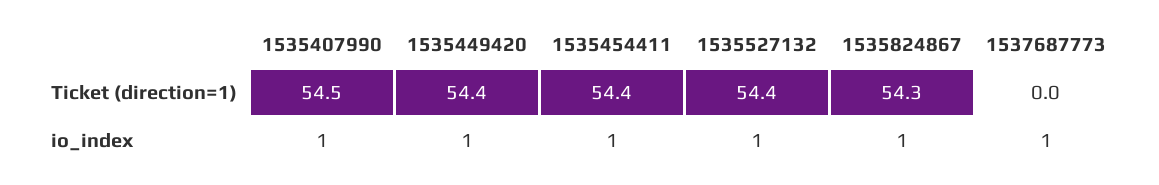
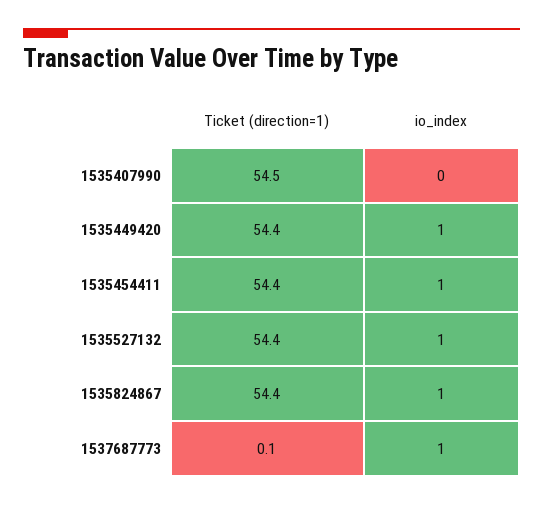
  {
    "1535407990": {
      "Ticket (direction=1)": 54.5,
-     "io_index": 1
+     "io_index": 0
    },
    "1535449420": {
      "Ticket (direction=1)": 54.4,
      "io_index": 1
    },
    "1535454411": {
      "Ticket (direction=1)": 54.4,
      "io_index": 1
    },
    "1535527132": {
      "Ticket (direction=1)": 54.4,
      "io_index": 1
    },
    "1535824867": {
-     "Ticket (direction=1)": 54.3,
+     "Ticket (direction=1)": 54.4,
      "io_index": 1
    },
    "1537687773": {
-     "Ticket (direction=1)": 0,
+     "Ticket (direction=1)": 0.1,
      "io_index": 1
    }
  }

